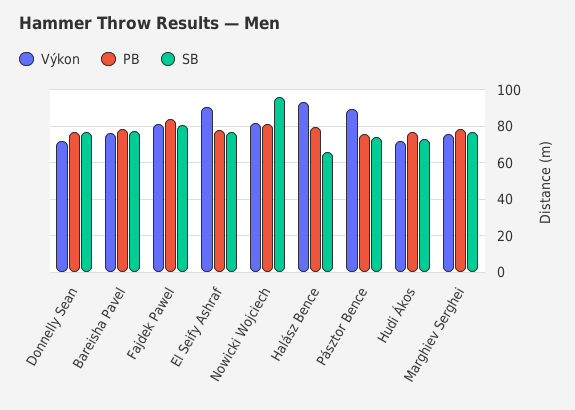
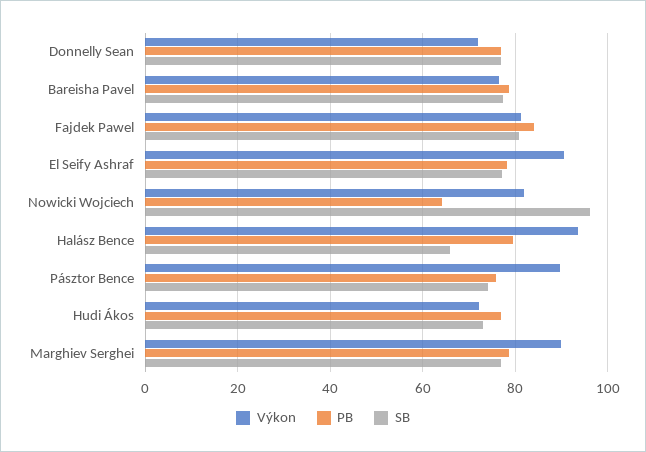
  {
    "Výkon": {
      "Donnelly Sean": 72,
      "Bareisha Pavel": 76,
      "Fajdek Pawel": 82,
      "El Seify Ashraf": 90,
      "Nowicki Wojciech": 82,
      "Halász Bence": 94,
      "Pásztor Bence": 90,
      "Hudi Ákos": 72,
-     "Marghiev Serghei": 75
+     "Marghiev Serghei": 90
    },
    "PB": {
      "Donnelly Sean": 76,
      "Bareisha Pavel": 78,
      "Fajdek Pawel": 84,
      "El Seify Ashraf": 78,
-     "Nowicki Wojciech": 80,
+     "Nowicki Wojciech": 64,
      "Halász Bence": 80,
      "Pásztor Bence": 76,
      "Hudi Ákos": 76,
      "Marghiev Serghei": 78
    },
    "SB": {
      "Donnelly Sean": 76,
      "Bareisha Pavel": 78,
      "Fajdek Pawel": 80,
      "El Seify Ashraf": 78,
      "Nowicki Wojciech": 96,
      "Halász Bence": 66,
      "Pásztor Bence": 74,
      "Hudi Ákos": 72,
      "Marghiev Serghei": 76
    }
  }

